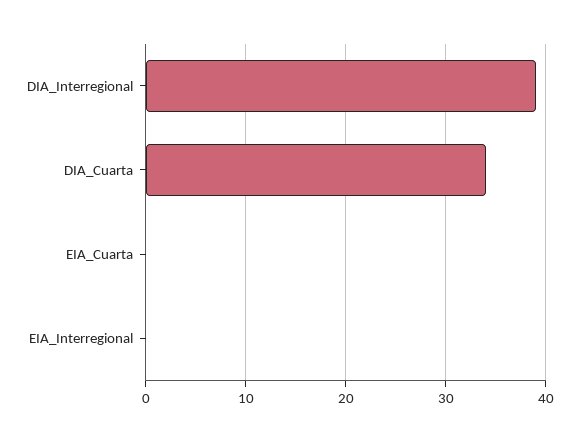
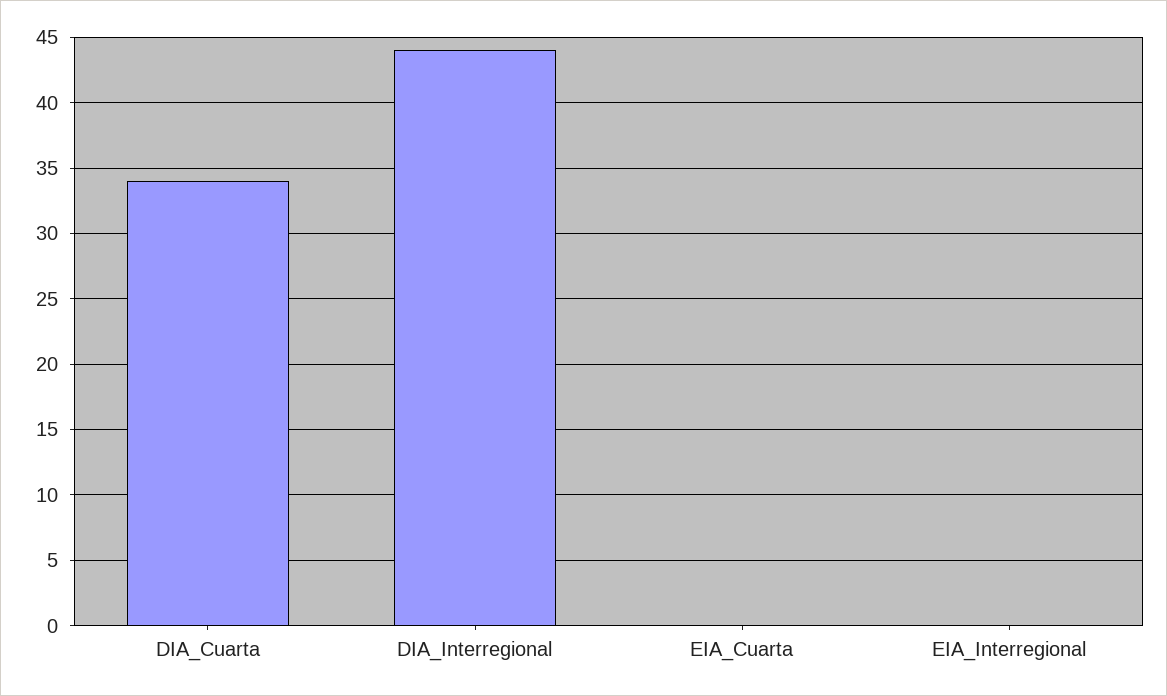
  {
-   "DIA_Interregional": 39,
+   "DIA_Interregional": 44,
    "DIA_Cuarta": 34,
    "EIA_Cuarta": 0,
    "EIA_Interregional": 0
  }

